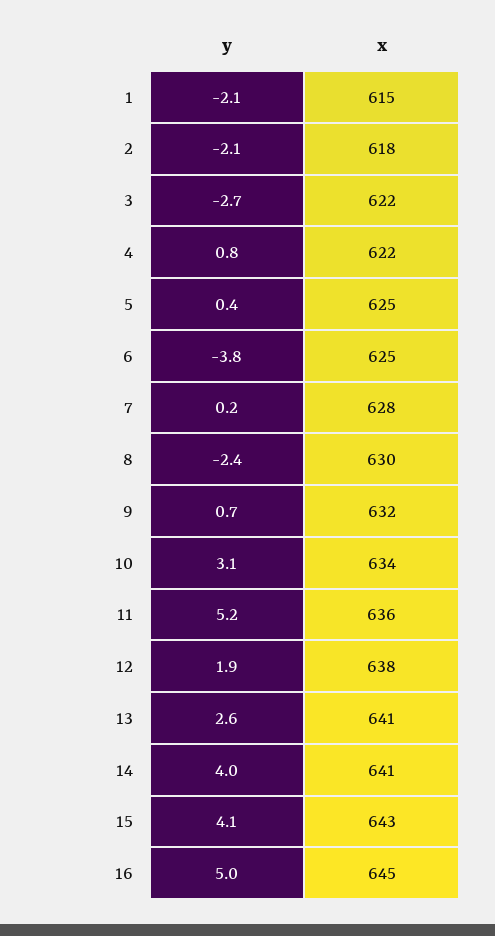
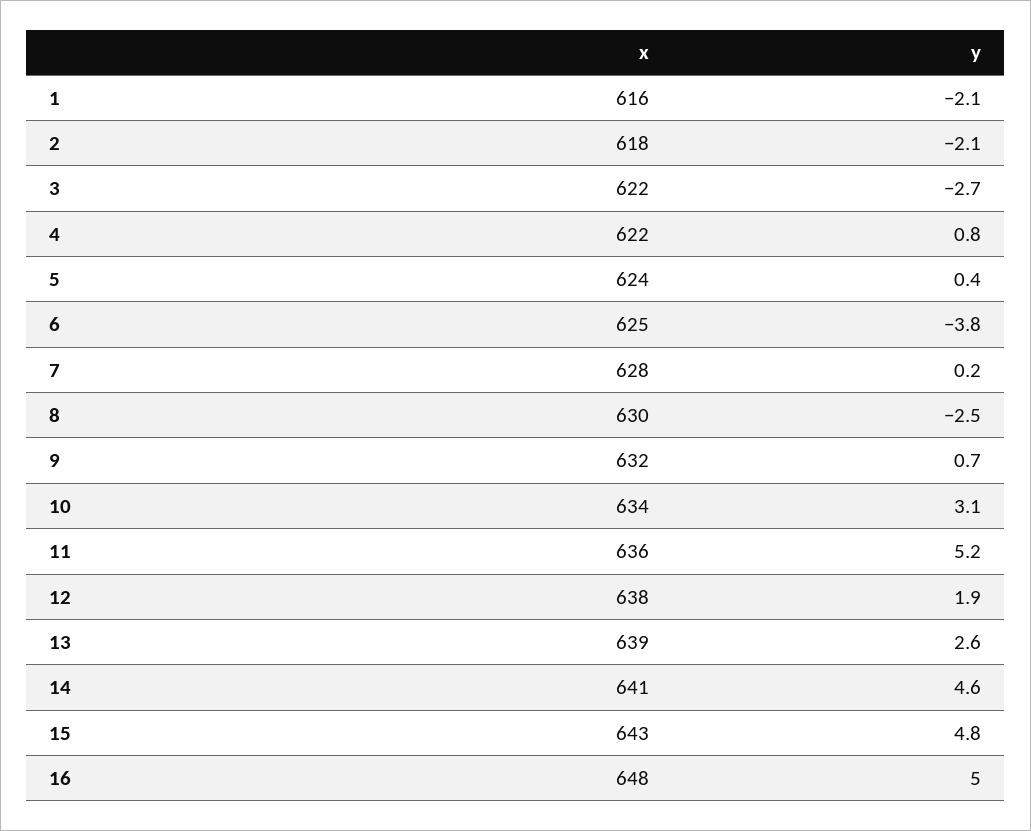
  {
    "y": {
      "1": -2.1,
      "2": -2.1,
      "3": -2.7,
      "4": 0.8,
      "5": 0.4,
      "6": -3.8,
      "7": 0.2,
-     "8": -2.4,
+     "8": -2.5,
      "9": 0.7,
      "10": 3.1,
      "11": 5.2,
      "12": 1.9,
      "13": 2.6,
-     "14": 4,
+     "14": 4.6,
-     "15": 4.1,
+     "15": 4.8,
      "16": 5
    },
    "x": {
-     "1": 615,
+     "1": 616,
      "2": 618,
      "3": 622,
      "4": 622,
-     "5": 625,
+     "5": 624,
      "6": 625,
      "7": 628,
      "8": 630,
      "9": 632,
      "10": 634,
      "11": 636,
      "12": 638,
-     "13": 641,
+     "13": 639,
      "14": 641,
      "15": 643,
-     "16": 645
+     "16": 648
    }
  }

